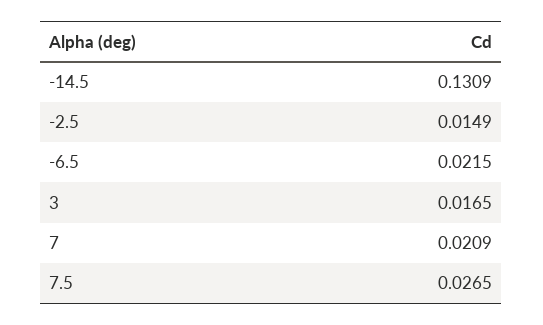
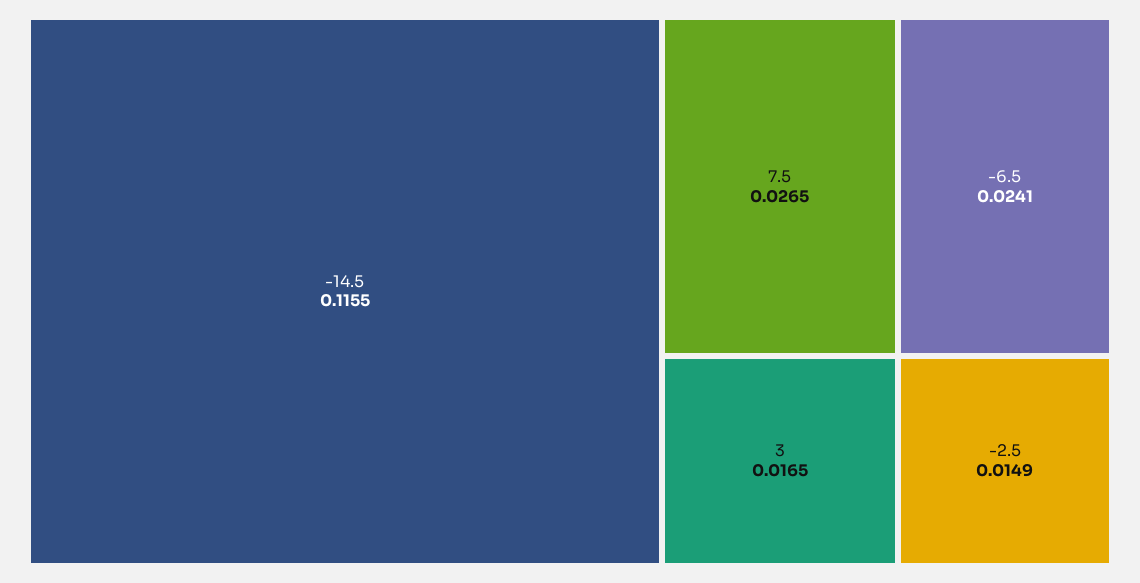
  {
-   "-14.5": 0.1309,
+   "-14.5": 0.1155,
    "-2.5": 0.0149,
-   "-6.5": 0.0215,
+   "-6.5": 0.0241,
    "3": 0.0165,
-   "7": 0.0209,
    "7.5": 0.0265
  }

